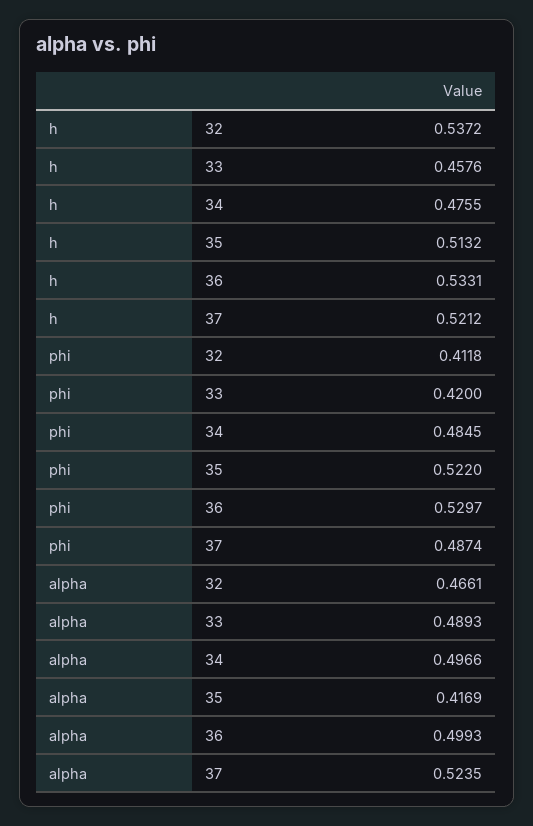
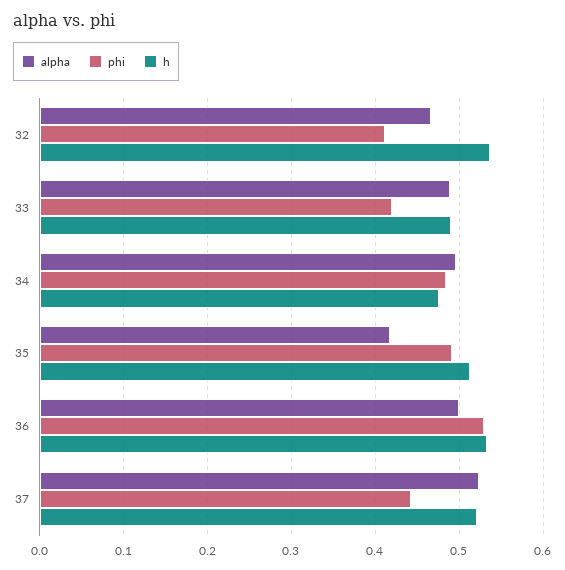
  {
    "h": {
      "32": 0.5372,
-     "33": 0.4576,
+     "33": 0.49,
      "34": 0.4755,
      "35": 0.5132,
      "36": 0.5331,
      "37": 0.5212
    },
    "phi": {
      "32": 0.4118,
      "33": 0.42,
      "34": 0.4845,
-     "35": 0.522,
+     "35": 0.49,
      "36": 0.5297,
-     "37": 0.4874
+     "37": 0.44
    },
    "alpha": {
      "32": 0.4661,
      "33": 0.4893,
      "34": 0.4966,
      "35": 0.4169,
      "36": 0.4993,
      "37": 0.5235
    }
  }

